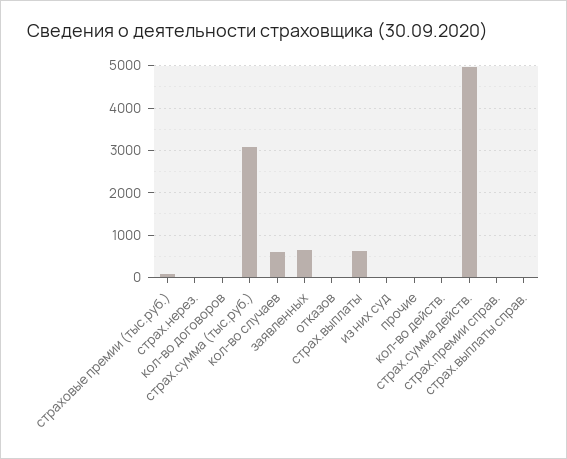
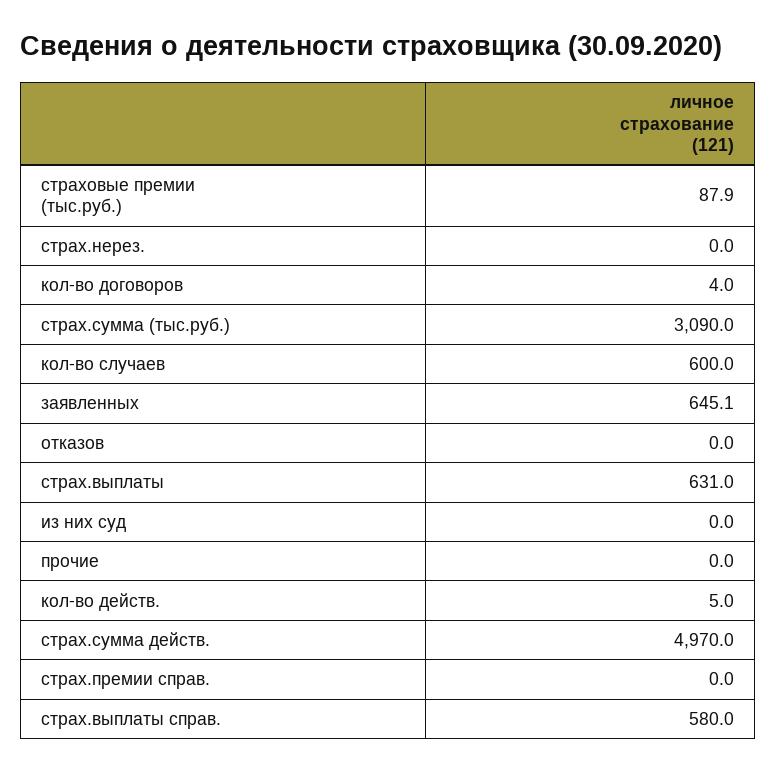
  {
    "страховые премии (тыс.руб.)": 87.9,
    "страх.нерез.": 0,
    "кол-во договоров": 4,
    "страх.сумма (тыс.руб.)": 3090,
    "кол-во случаев": 600,
    "заявленных": 645.1,
    "отказов": 0,
    "страх.выплаты": 631,
    "из них суд": 0,
    "прочие": 0,
    "кол-во действ.": 5,
    "страх.сумма действ.": 4970,
    "страх.премии справ.": 0,
-   "страх.выплаты справ.": 0
+   "страх.выплаты справ.": 580
  }

